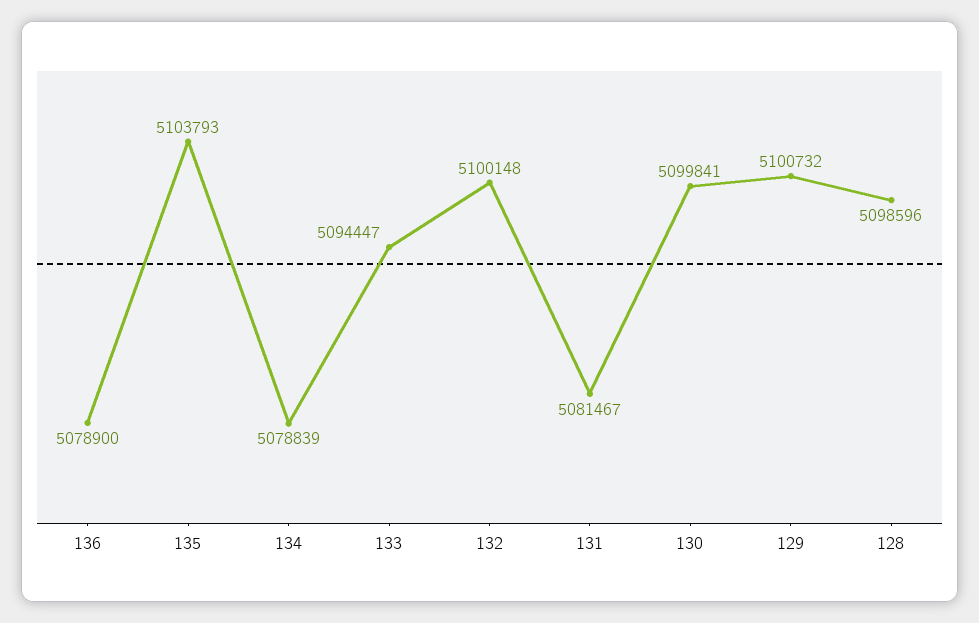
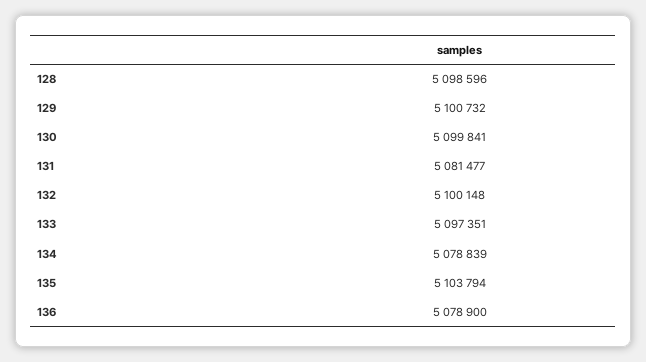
  {
    "136": 5078900,
-   "135": 5103793,
+   "135": 5103794,
    "134": 5078839,
-   "133": 5094447,
+   "133": 5097351,
    "132": 5100148,
-   "131": 5081467,
+   "131": 5081477,
    "130": 5099841,
    "129": 5100732,
    "128": 5098596
  }

